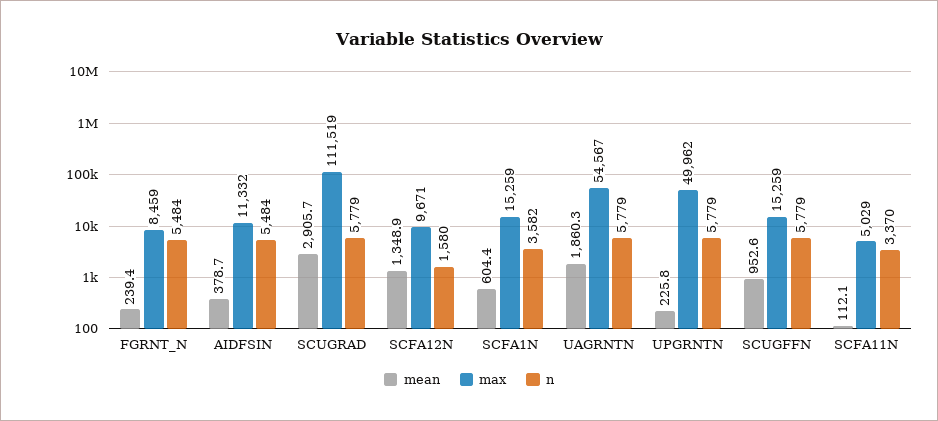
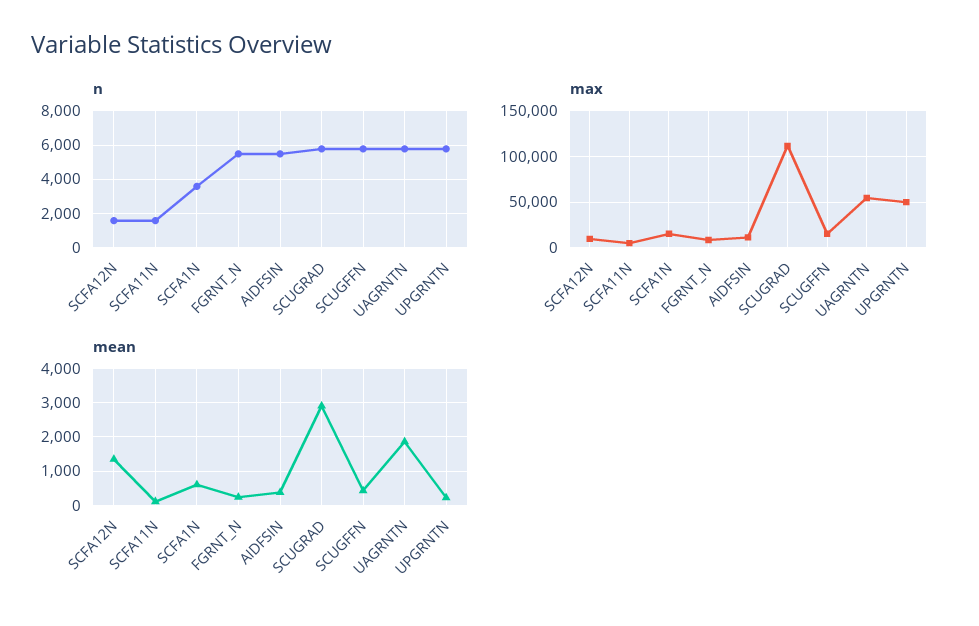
  {
    "mean": {
      "FGRNT_N": 239.4,
      "AIDFSIN": 378.7,
      "SCUGRAD": 2905.7,
      "SCFA12N": 1348.9,
      "SCFA1N": 604.4,
      "UAGRNTN": 1860.3,
      "UPGRNTN": 225.8,
-     "SCUGFFN": 952.6,
+     "SCUGFFN": 400,
      "SCFA11N": 112.1
    },
    "max": {
      "FGRNT_N": 8459,
      "AIDFSIN": 11332,
      "SCUGRAD": 111519,
      "SCFA12N": 9671,
      "SCFA1N": 15259,
      "UAGRNTN": 54567,
      "UPGRNTN": 49962,
      "SCUGFFN": 15259,
      "SCFA11N": 5029
    },
    "n": {
      "FGRNT_N": 5484,
      "AIDFSIN": 5484,
      "SCUGRAD": 5779,
      "SCFA12N": 1580,
      "SCFA1N": 3582,
      "UAGRNTN": 5779,
      "UPGRNTN": 5779,
      "SCUGFFN": 5779,
-     "SCFA11N": 3370
+     "SCFA11N": 1500
    }
  }

